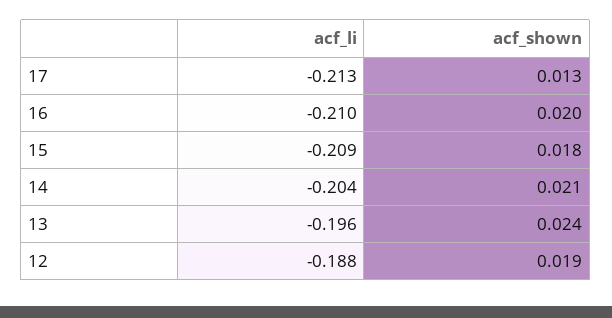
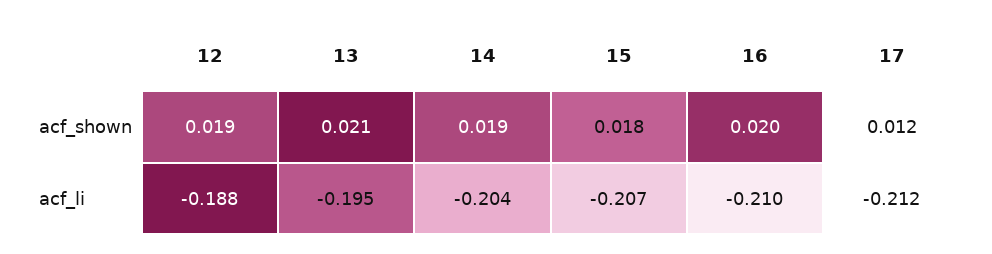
  {
    "acf_li": {
-     "17": -0.213,
+     "17": -0.212,
      "16": -0.21,
-     "15": -0.209,
+     "15": -0.207,
      "14": -0.204,
-     "13": -0.196,
+     "13": -0.195,
      "12": -0.188
    },
    "acf_shown": {
-     "17": 0.013,
+     "17": 0.012,
      "16": 0.02,
      "15": 0.018,
-     "14": 0.021,
+     "14": 0.019,
-     "13": 0.024,
+     "13": 0.021,
      "12": 0.019
    }
  }

